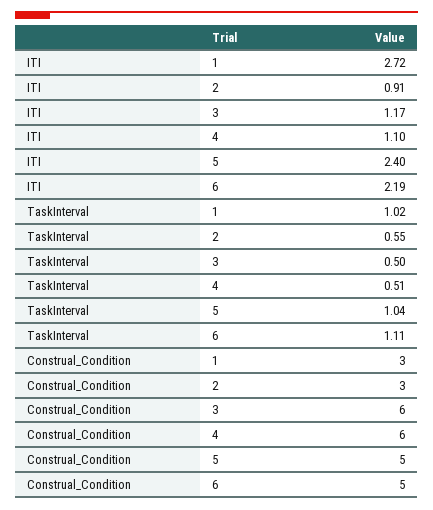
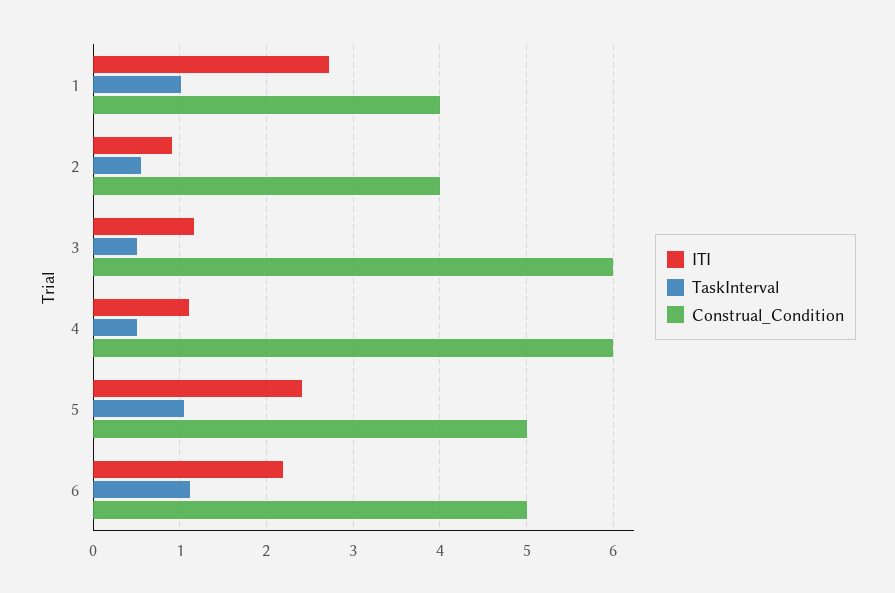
  {
    "ITI": {
      "1": 2.72,
      "2": 0.91,
      "3": 1.17,
      "4": 1.1,
      "5": 2.4,
      "6": 2.19
    },
    "TaskInterval": {
      "1": 1.02,
      "2": 0.55,
      "3": 0.5,
      "4": 0.51,
      "5": 1.04,
      "6": 1.11
    },
    "Construal_Condition": {
-     "1": 3,
+     "1": 4,
-     "2": 3,
+     "2": 4,
      "3": 6,
      "4": 6,
      "5": 5,
      "6": 5
    }
  }

